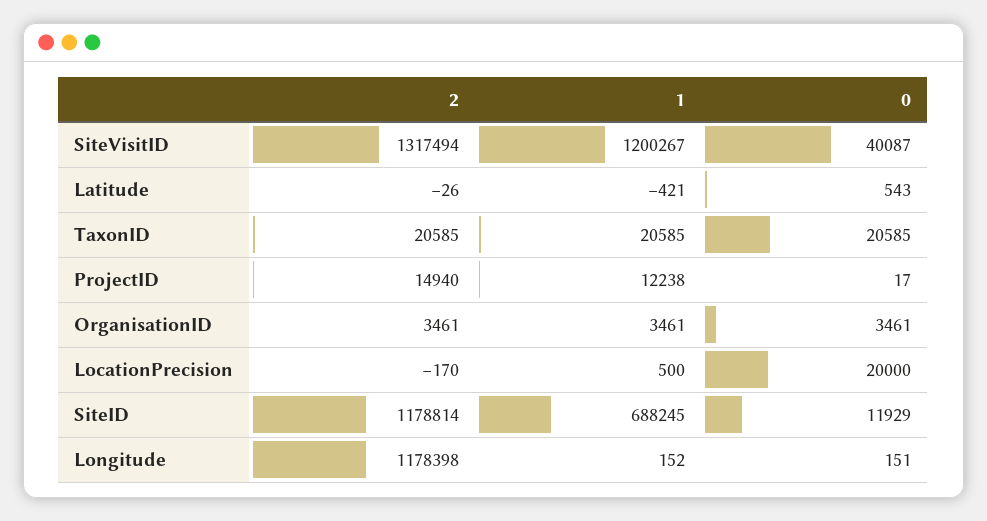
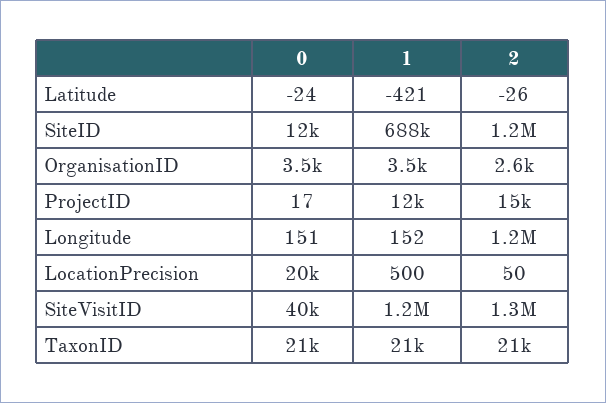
  {
    "2": {
      "SiteVisitID": 1317494,
      "Latitude": -26,
      "TaxonID": 20585,
      "ProjectID": 14940,
-     "OrganisationID": 3461,
+     "OrganisationID": 2600,
-     "LocationPrecision": -170,
+     "LocationPrecision": 50,
      "SiteID": 1178814,
      "Longitude": 1178398
    },
    "1": {
      "SiteVisitID": 1200267,
      "Latitude": -421,
      "TaxonID": 20585,
      "ProjectID": 12238,
      "OrganisationID": 3461,
      "LocationPrecision": 500,
      "SiteID": 688245,
      "Longitude": 152
    },
    "0": {
      "SiteVisitID": 40087,
-     "Latitude": 543,
+     "Latitude": -24,
      "TaxonID": 20585,
      "ProjectID": 17,
      "OrganisationID": 3461,
      "LocationPrecision": 20000,
      "SiteID": 11929,
      "Longitude": 151
    }
  }

